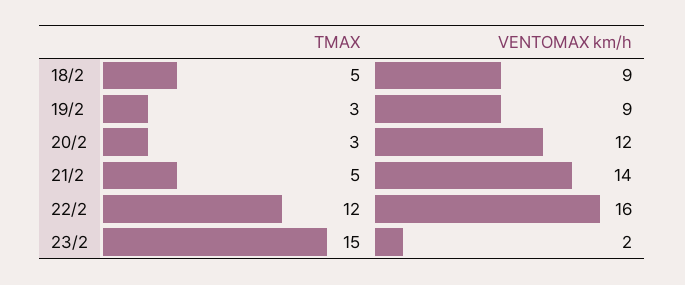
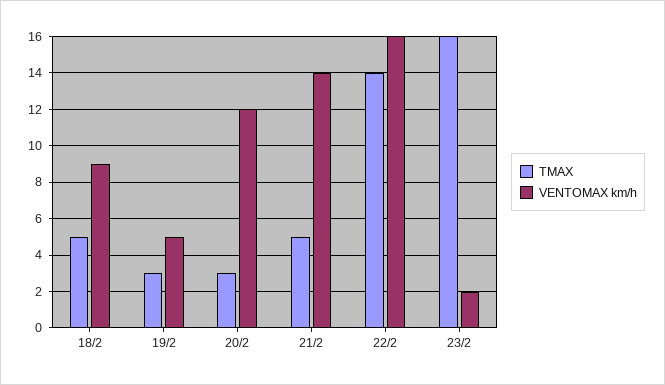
  {
    "TMAX": {
      "18/2": 5,
      "19/2": 3,
      "20/2": 3,
      "21/2": 5,
-     "22/2": 12,
+     "22/2": 14,
-     "23/2": 15
+     "23/2": 16
    },
    "VENTOMAX km/h": {
      "18/2": 9,
-     "19/2": 9,
+     "19/2": 5,
      "20/2": 12,
      "21/2": 14,
      "22/2": 16,
      "23/2": 2
    }
  }

